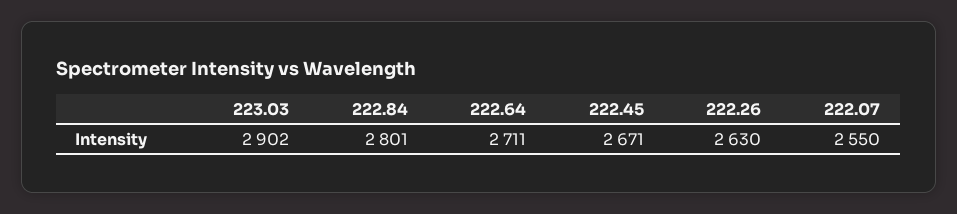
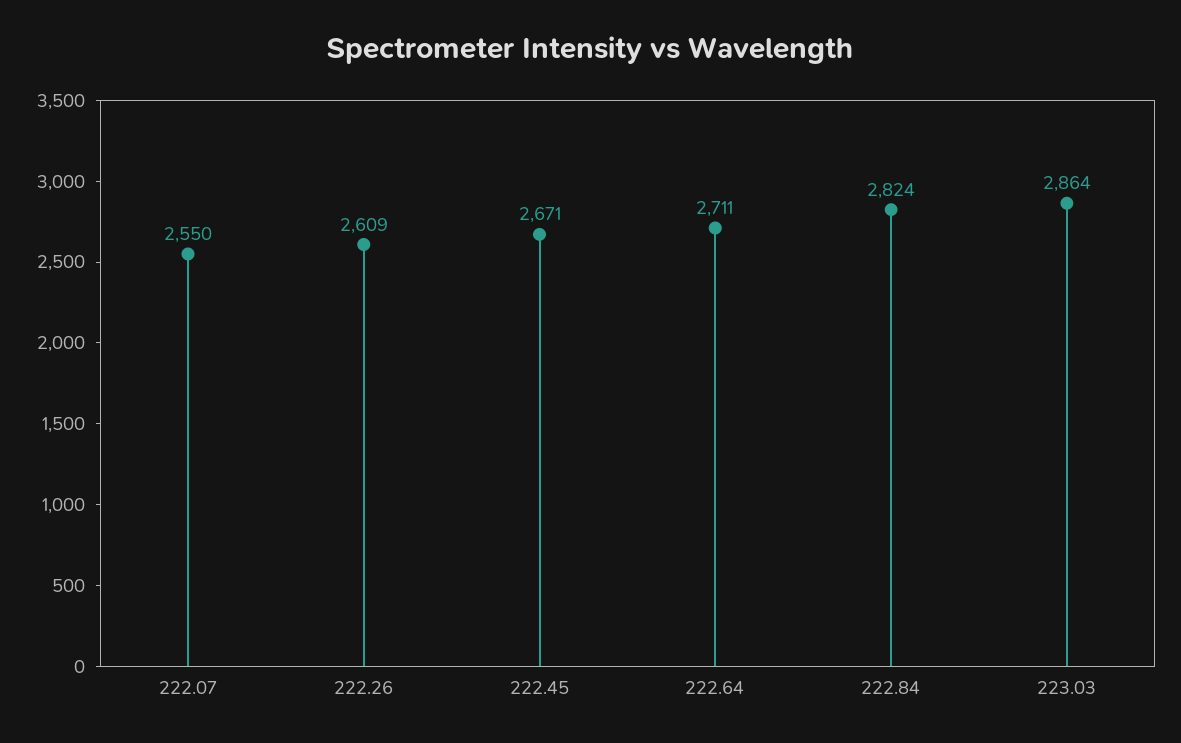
  {
-   "223.03": 2902,
+   "223.03": 2864,
-   "222.84": 2801,
+   "222.84": 2824,
    "222.64": 2711,
    "222.45": 2671,
-   "222.26": 2630,
+   "222.26": 2609,
    "222.07": 2550
  }

